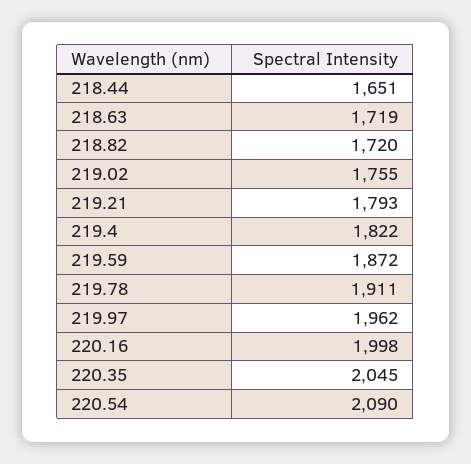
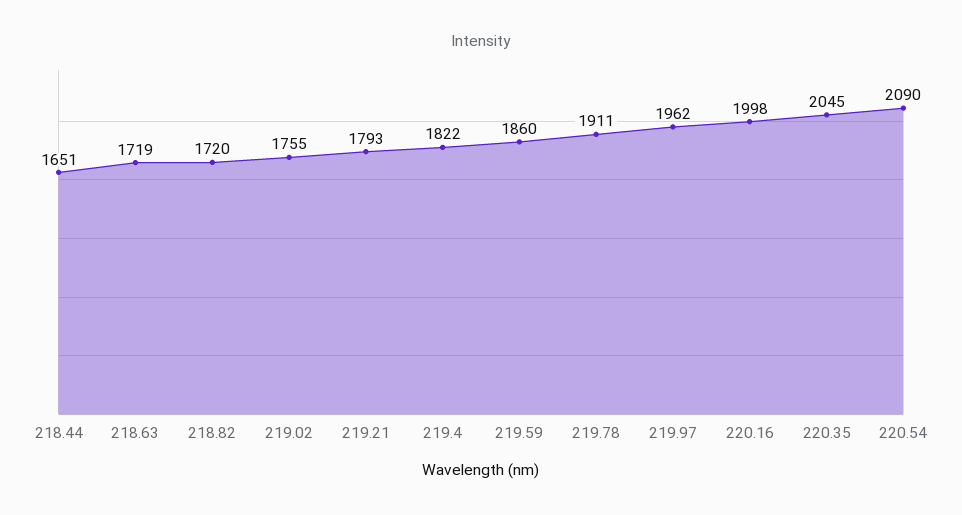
  {
    "218.44": 1651,
    "218.63": 1719,
    "218.82": 1720,
    "219.02": 1755,
    "219.21": 1793,
    "219.4": 1822,
-   "219.59": 1872,
+   "219.59": 1860,
    "219.78": 1911,
    "219.97": 1962,
    "220.16": 1998,
    "220.35": 2045,
    "220.54": 2090
  }

